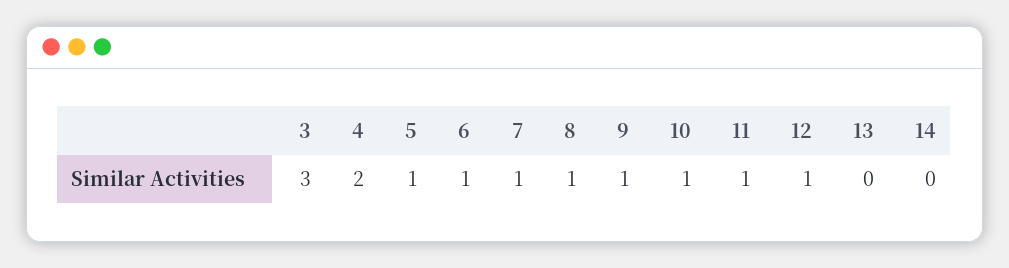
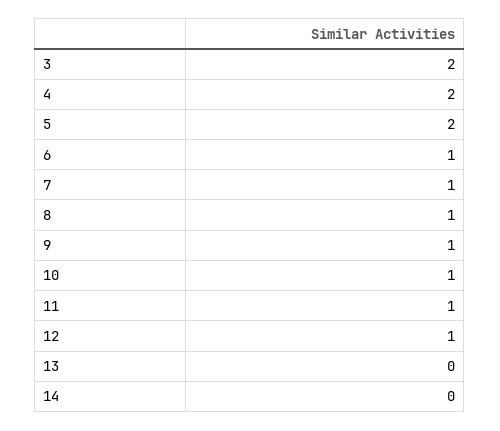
  {
-   "3": 3,
+   "3": 2,
    "4": 2,
-   "5": 1,
+   "5": 2,
    "6": 1,
    "7": 1,
    "8": 1,
    "9": 1,
    "10": 1,
    "11": 1,
    "12": 1,
    "13": 0,
    "14": 0
  }

